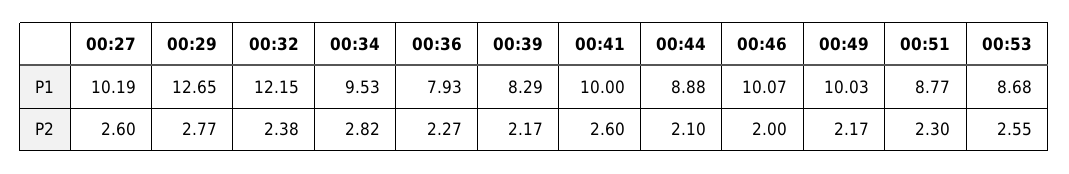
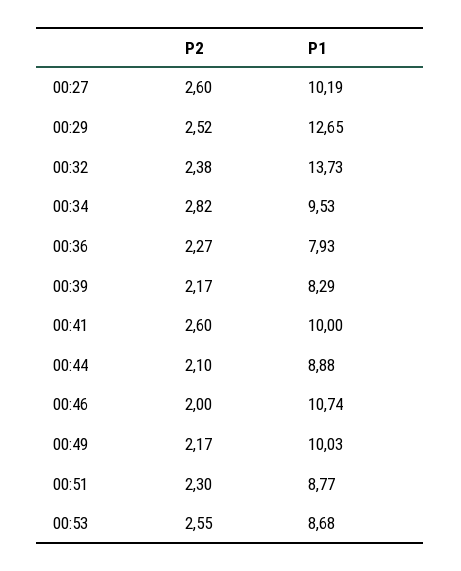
  {
    "00:27": {
      "P1": 10.19,
      "P2": 2.6
    },
    "00:29": {
      "P1": 12.65,
-     "P2": 2.77
+     "P2": 2.52
    },
    "00:32": {
-     "P1": 12.15,
+     "P1": 13.73,
      "P2": 2.38
    },
    "00:34": {
      "P1": 9.53,
      "P2": 2.82
    },
    "00:36": {
      "P1": 7.93,
      "P2": 2.27
    },
    "00:39": {
      "P1": 8.29,
      "P2": 2.17
    },
    "00:41": {
      "P1": 10,
      "P2": 2.6
    },
    "00:44": {
      "P1": 8.88,
      "P2": 2.1
    },
    "00:46": {
-     "P1": 10.07,
+     "P1": 10.74,
      "P2": 2
    },
    "00:49": {
      "P1": 10.03,
      "P2": 2.17
    },
    "00:51": {
      "P1": 8.77,
      "P2": 2.3
    },
    "00:53": {
      "P1": 8.68,
      "P2": 2.55
    }
  }

